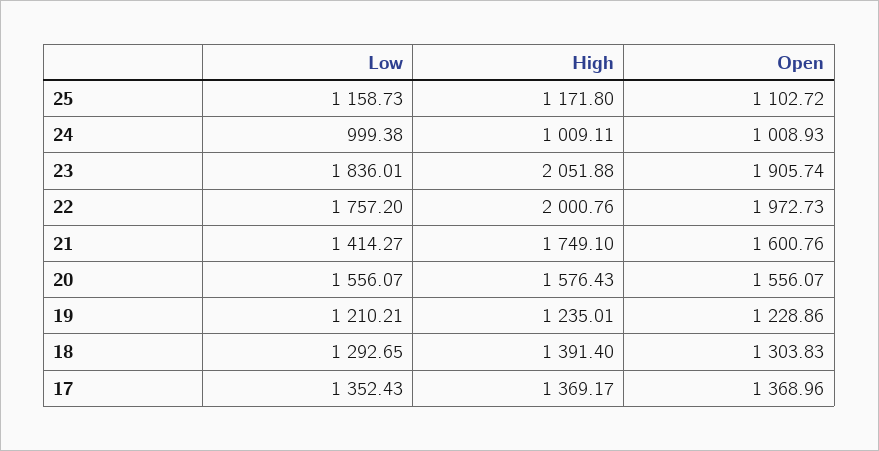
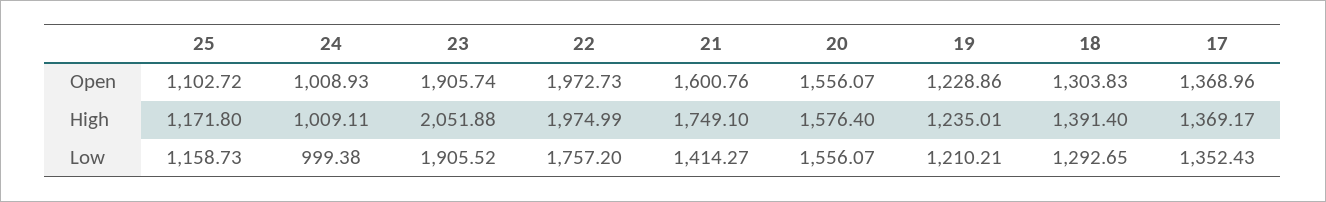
  {
    "Low": {
      "25": 1158.73,
      "24": 999.38,
-     "23": 1836.01,
+     "23": 1905.52,
      "22": 1757.2,
      "21": 1414.27,
      "20": 1556.07,
      "19": 1210.21,
      "18": 1292.65,
      "17": 1352.43
    },
    "High": {
      "25": 1171.8,
      "24": 1009.11,
      "23": 2051.88,
-     "22": 2000.76,
+     "22": 1974.99,
      "21": 1749.1,
-     "20": 1576.43,
+     "20": 1576.4,
      "19": 1235.01,
      "18": 1391.4,
      "17": 1369.17
    },
    "Open": {
      "25": 1102.72,
      "24": 1008.93,
      "23": 1905.74,
      "22": 1972.73,
      "21": 1600.76,
      "20": 1556.07,
      "19": 1228.86,
      "18": 1303.83,
      "17": 1368.96
    }
  }

